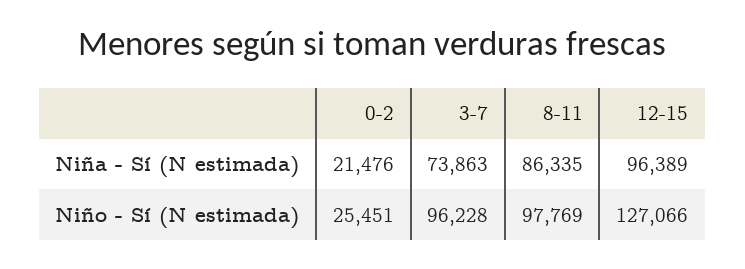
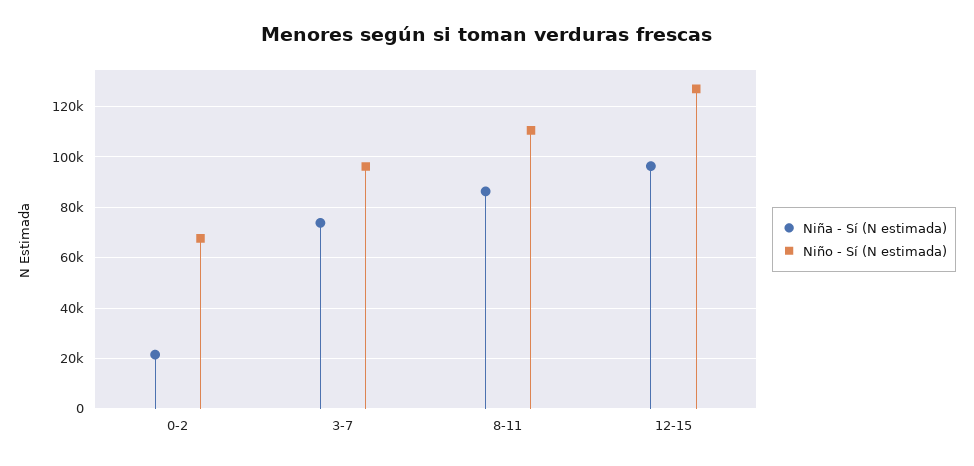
  {
    "Niña - Sí (N estimada)": {
      "0-2": 21476,
      "3-7": 73863,
      "8-11": 86335,
      "12-15": 96389
    },
    "Niño - Sí (N estimada)": {
-     "0-2": 25451,
+     "0-2": 67500,
      "3-7": 96228,
-     "8-11": 97769,
+     "8-11": 110000,
      "12-15": 127066
    }
  }

